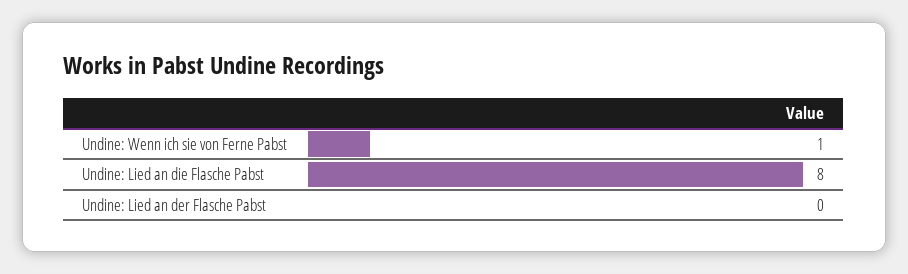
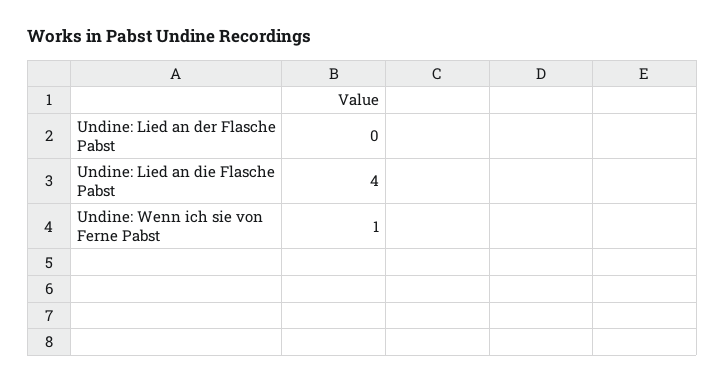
  {
    "Undine: Wenn ich sie von Ferne Pabst": 1,
-   "Undine: Lied an die Flasche Pabst": 8,
+   "Undine: Lied an die Flasche Pabst": 4,
    "Undine: Lied an der Flasche Pabst": 0
  }

